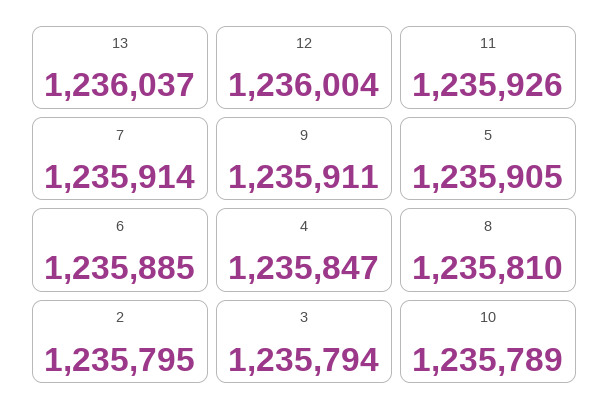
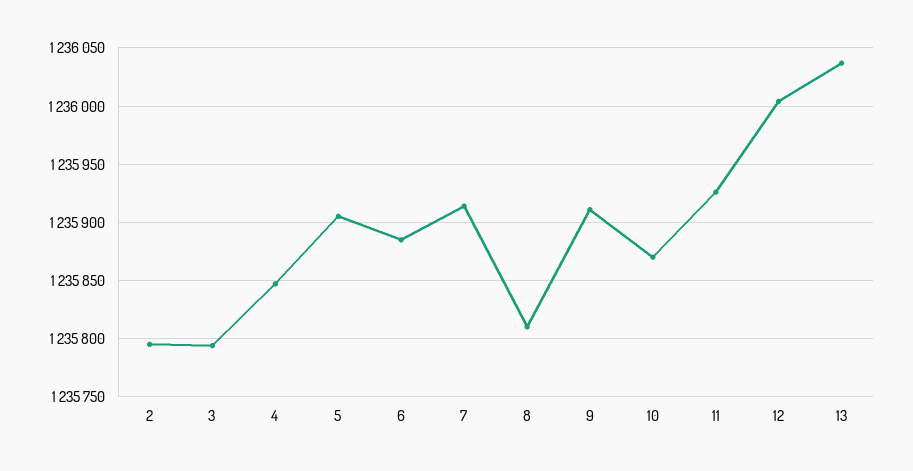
  {
    "13": 1236037,
    "12": 1236004,
    "11": 1235926,
    "7": 1235914,
    "9": 1235911,
    "5": 1235905,
    "6": 1235885,
    "4": 1235847,
    "8": 1235810,
    "2": 1235795,
    "3": 1235794,
-   "10": 1235789
+   "10": 1235870
  }

